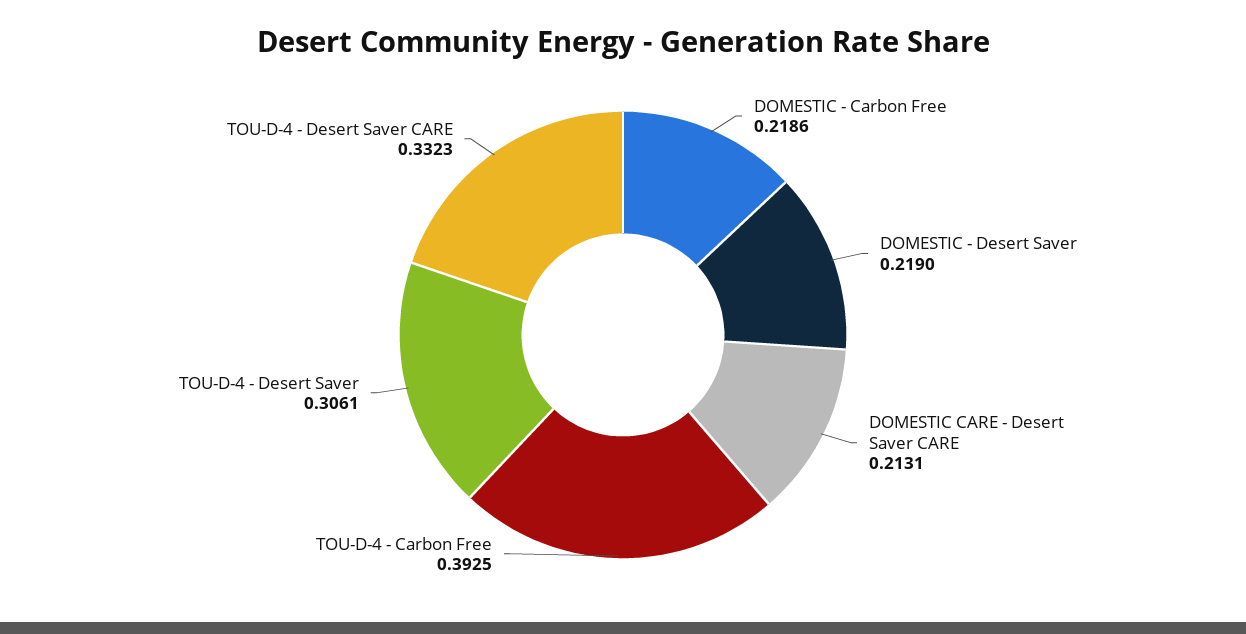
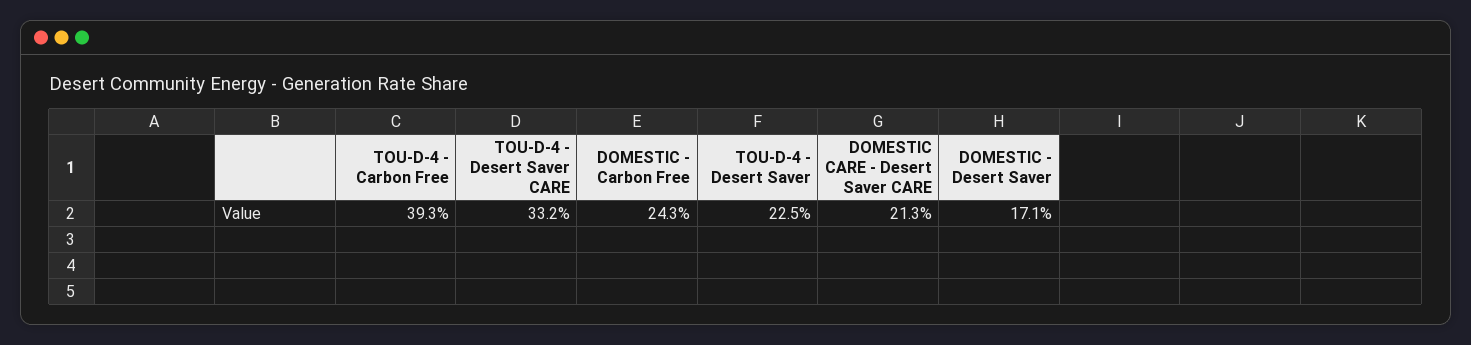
  {
-   "DOMESTIC - Carbon Free": 0.2186,
+   "DOMESTIC - Carbon Free": 0.243,
-   "DOMESTIC - Desert Saver": 0.219,
+   "DOMESTIC - Desert Saver": 0.171,
    "DOMESTIC CARE - Desert Saver CARE": 0.2131,
    "TOU-D-4 - Carbon Free": 0.3925,
-   "TOU-D-4 - Desert Saver": 0.3061,
+   "TOU-D-4 - Desert Saver": 0.225,
    "TOU-D-4 - Desert Saver CARE": 0.3323
  }

